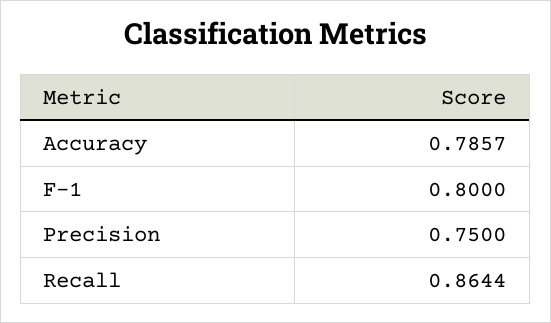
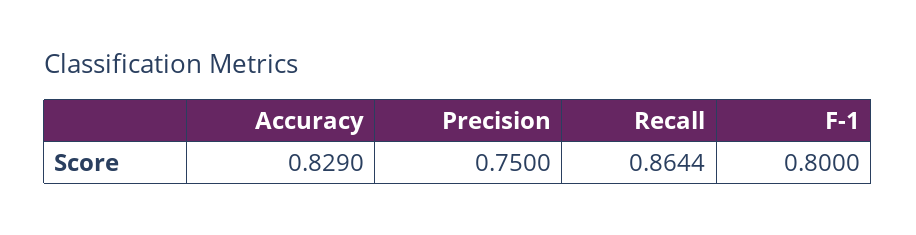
  {
-   "Accuracy": 0.7857,
+   "Accuracy": 0.829,
    "F-1": 0.8,
    "Precision": 0.75,
    "Recall": 0.8644
  }

